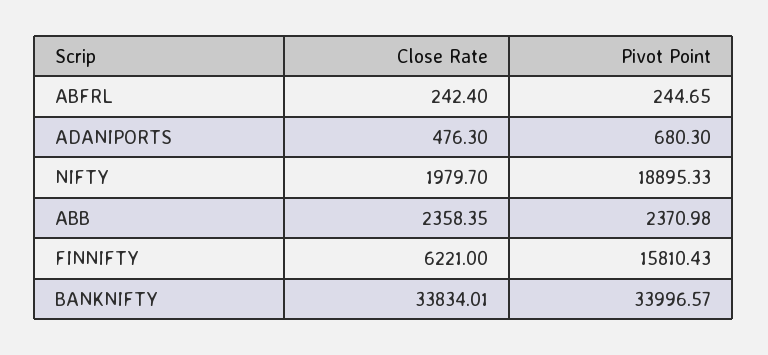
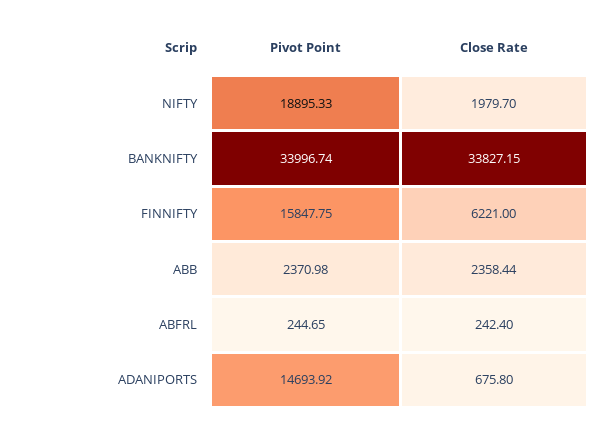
  {
    "Close Rate": {
      "ABFRL": 242.4,
-     "ADANIPORTS": 476.3,
+     "ADANIPORTS": 675.8,
      "NIFTY": 1979.7,
-     "ABB": 2358.35,
+     "ABB": 2358.44,
      "FINNIFTY": 6221,
-     "BANKNIFTY": 33834.01
+     "BANKNIFTY": 33827.15
    },
    "Pivot Point": {
      "ABFRL": 244.65,
-     "ADANIPORTS": 680.3,
+     "ADANIPORTS": 14693.92,
      "NIFTY": 18895.33,
      "ABB": 2370.98,
-     "FINNIFTY": 15810.43,
+     "FINNIFTY": 15847.75,
-     "BANKNIFTY": 33996.57
+     "BANKNIFTY": 33996.74
    }
  }

